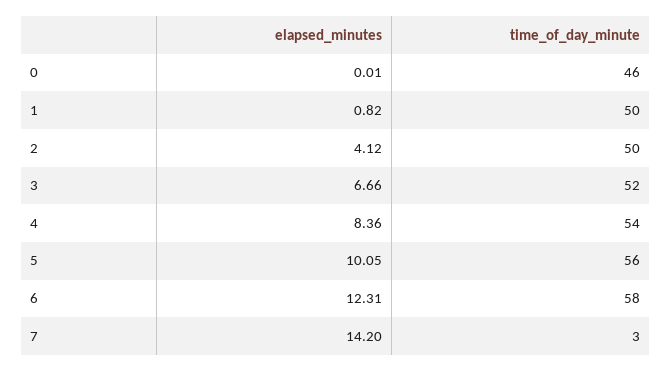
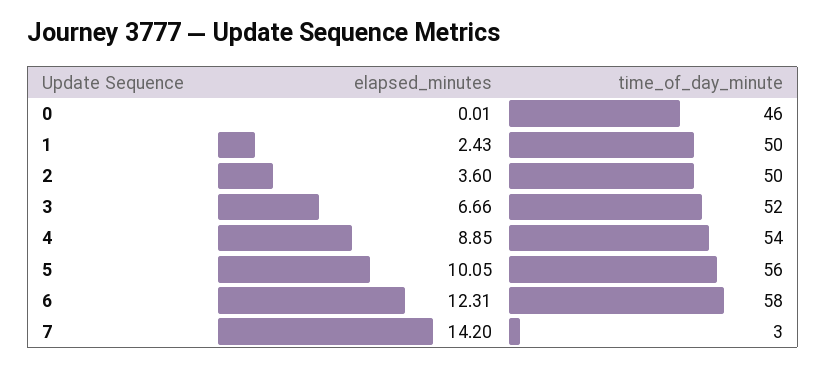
  {
    "elapsed_minutes": {
      "0": 0.01,
-     "1": 0.82,
+     "1": 2.43,
-     "2": 4.12,
+     "2": 3.6,
      "3": 6.66,
-     "4": 8.36,
+     "4": 8.85,
      "5": 10.05,
      "6": 12.31,
      "7": 14.2
    },
    "time_of_day_minute": {
      "0": 46,
      "1": 50,
      "2": 50,
      "3": 52,
      "4": 54,
      "5": 56,
      "6": 58,
      "7": 3
    }
  }

